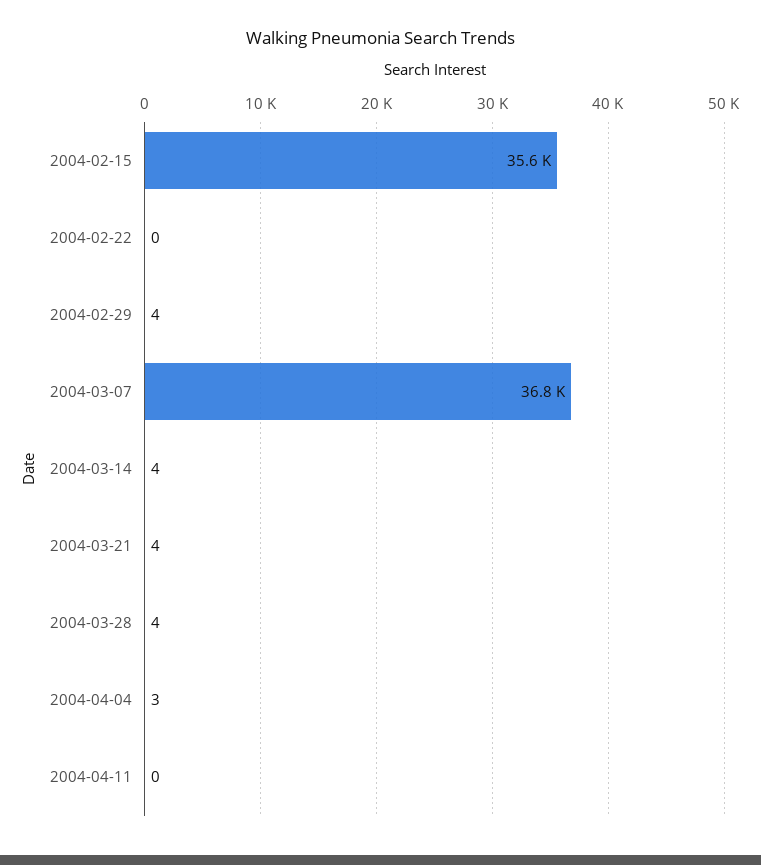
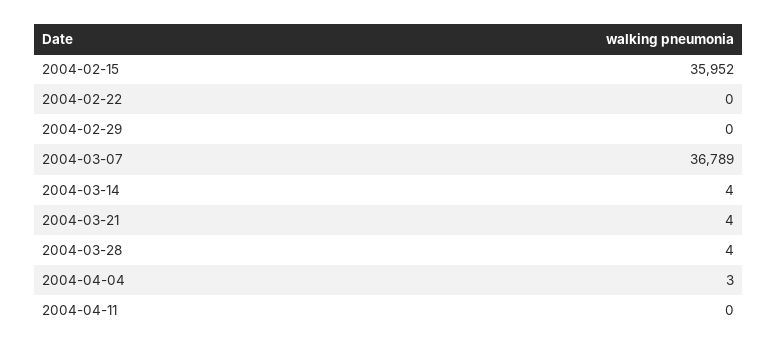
  {
-   "2004-02-15": 35600,
+   "2004-02-15": 35952,
    "2004-02-22": 0,
-   "2004-02-29": 4,
+   "2004-02-29": 0,
    "2004-03-07": 36789,
    "2004-03-14": 4,
    "2004-03-21": 4,
    "2004-03-28": 4,
    "2004-04-04": 3,
    "2004-04-11": 0
  }

